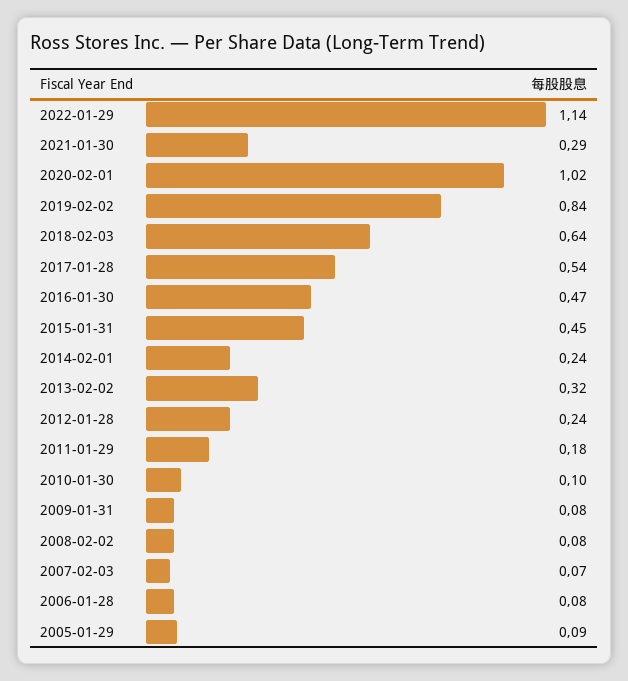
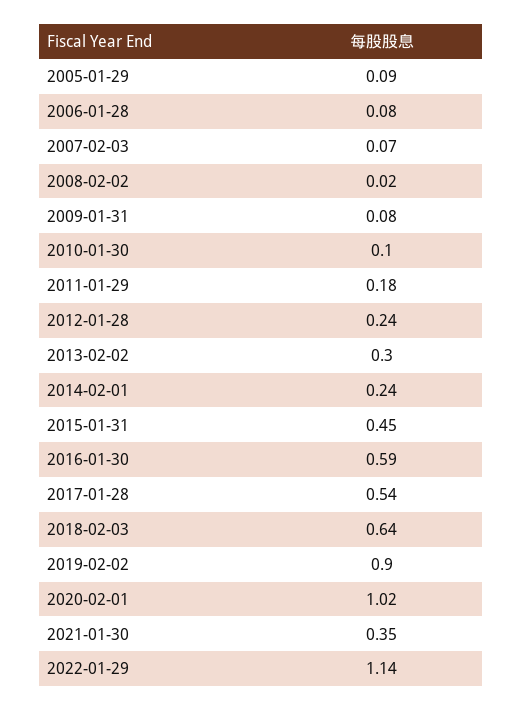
  {
    "2022-01-29": 1.14,
-   "2021-01-30": 0.29,
+   "2021-01-30": 0.35,
    "2020-02-01": 1.02,
-   "2019-02-02": 0.84,
+   "2019-02-02": 0.9,
    "2018-02-03": 0.64,
    "2017-01-28": 0.54,
-   "2016-01-30": 0.47,
+   "2016-01-30": 0.59,
    "2015-01-31": 0.45,
    "2014-02-01": 0.24,
-   "2013-02-02": 0.32,
+   "2013-02-02": 0.3,
    "2012-01-28": 0.24,
    "2011-01-29": 0.18,
    "2010-01-30": 0.1,
    "2009-01-31": 0.08,
-   "2008-02-02": 0.08,
+   "2008-02-02": 0.02,
    "2007-02-03": 0.07,
    "2006-01-28": 0.08,
    "2005-01-29": 0.09
  }

